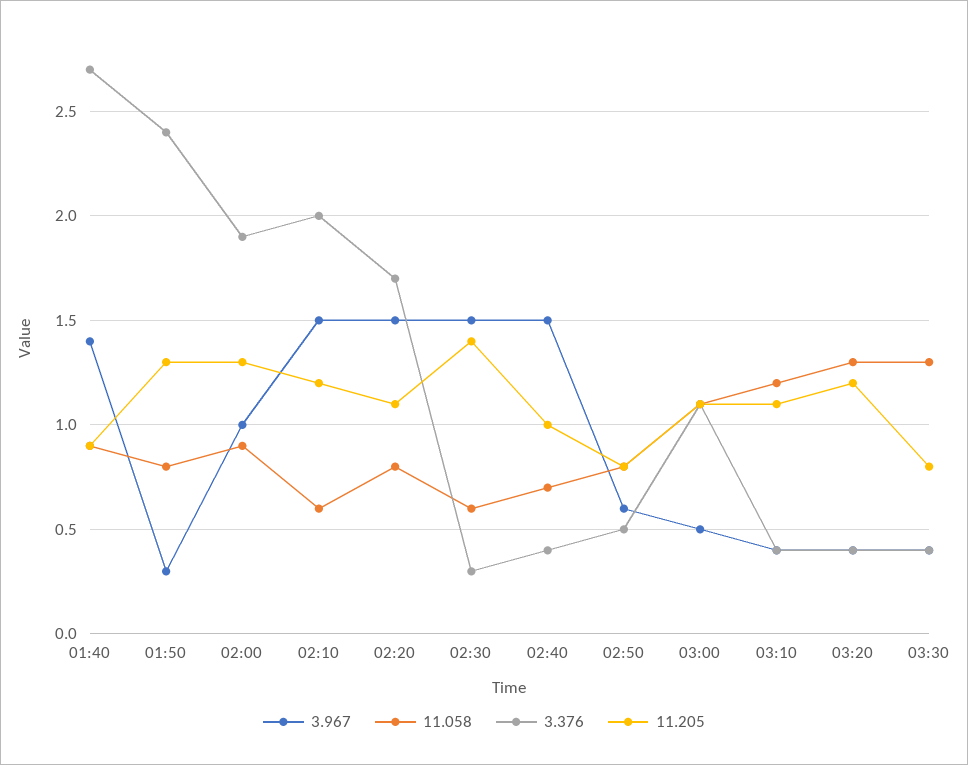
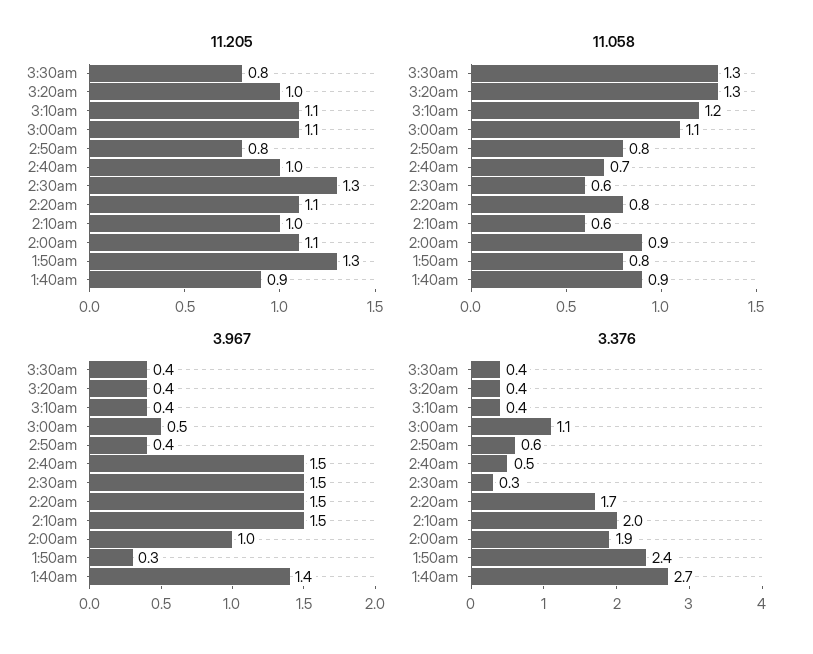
  {
    "3.967": {
      "01:40": 1.4,
      "01:50": 0.3,
      "02:00": 1,
      "02:10": 1.5,
      "02:20": 1.5,
      "02:30": 1.5,
      "02:40": 1.5,
-     "02:50": 0.6,
+     "02:50": 0.4,
      "03:00": 0.5,
      "03:10": 0.4,
      "03:20": 0.4,
      "03:30": 0.4
    },
    "11.058": {
      "01:40": 0.9,
      "01:50": 0.8,
      "02:00": 0.9,
      "02:10": 0.6,
      "02:20": 0.8,
      "02:30": 0.6,
      "02:40": 0.7,
      "02:50": 0.8,
      "03:00": 1.1,
      "03:10": 1.2,
      "03:20": 1.3,
      "03:30": 1.3
    },
    "3.376": {
      "01:40": 2.7,
      "01:50": 2.4,
      "02:00": 1.9,
      "02:10": 2,
      "02:20": 1.7,
      "02:30": 0.3,
-     "02:40": 0.4,
+     "02:40": 0.5,
-     "02:50": 0.5,
+     "02:50": 0.6,
      "03:00": 1.1,
      "03:10": 0.4,
      "03:20": 0.4,
      "03:30": 0.4
    },
    "11.205": {
      "01:40": 0.9,
      "01:50": 1.3,
-     "02:00": 1.3,
+     "02:00": 1.1,
-     "02:10": 1.2,
+     "02:10": 1,
      "02:20": 1.1,
-     "02:30": 1.4,
+     "02:30": 1.3,
      "02:40": 1,
      "02:50": 0.8,
      "03:00": 1.1,
      "03:10": 1.1,
-     "03:20": 1.2,
+     "03:20": 1,
      "03:30": 0.8
    }
  }

